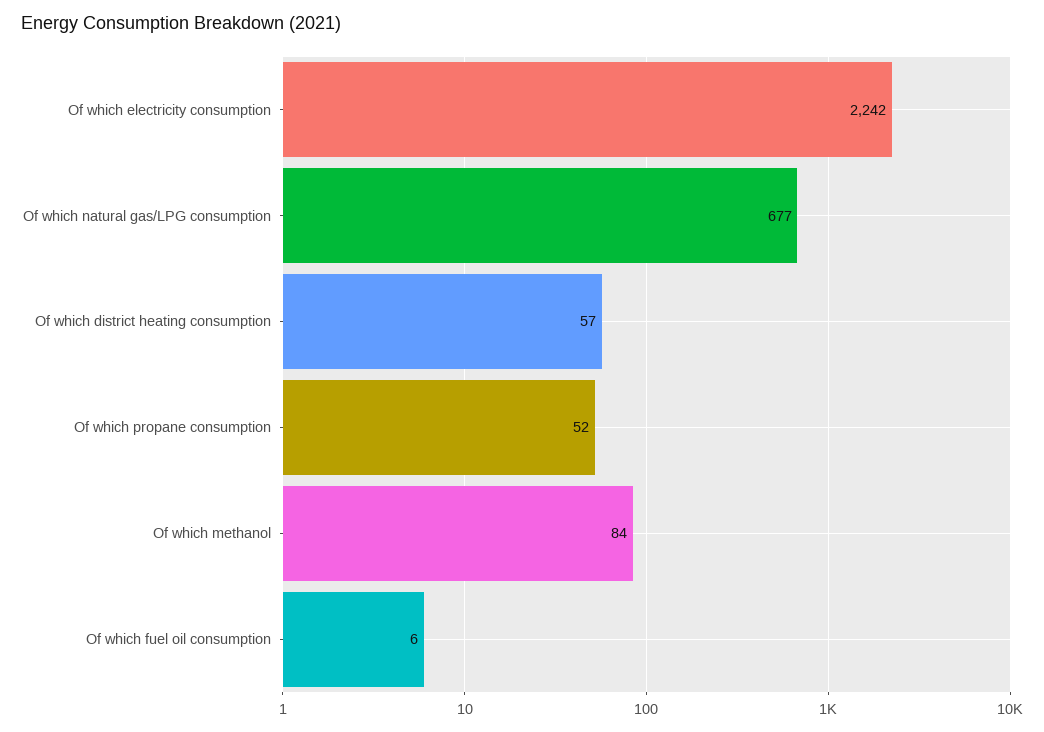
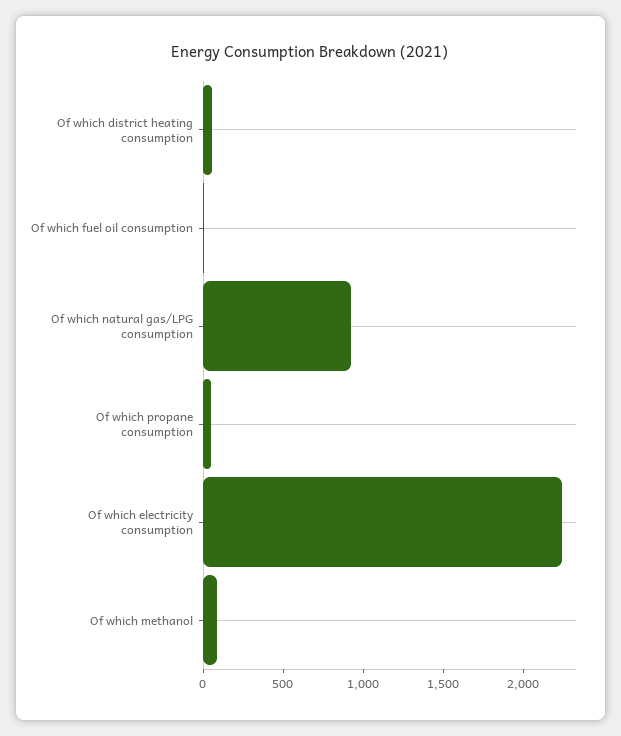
  {
    "Of which electricity consumption": 2242,
-   "Of which natural gas/LPG consumption": 677,
+   "Of which natural gas/LPG consumption": 900,
    "Of which district heating consumption": 57,
    "Of which propane consumption": 52,
    "Of which methanol": 84,
    "Of which fuel oil consumption": 6
  }

